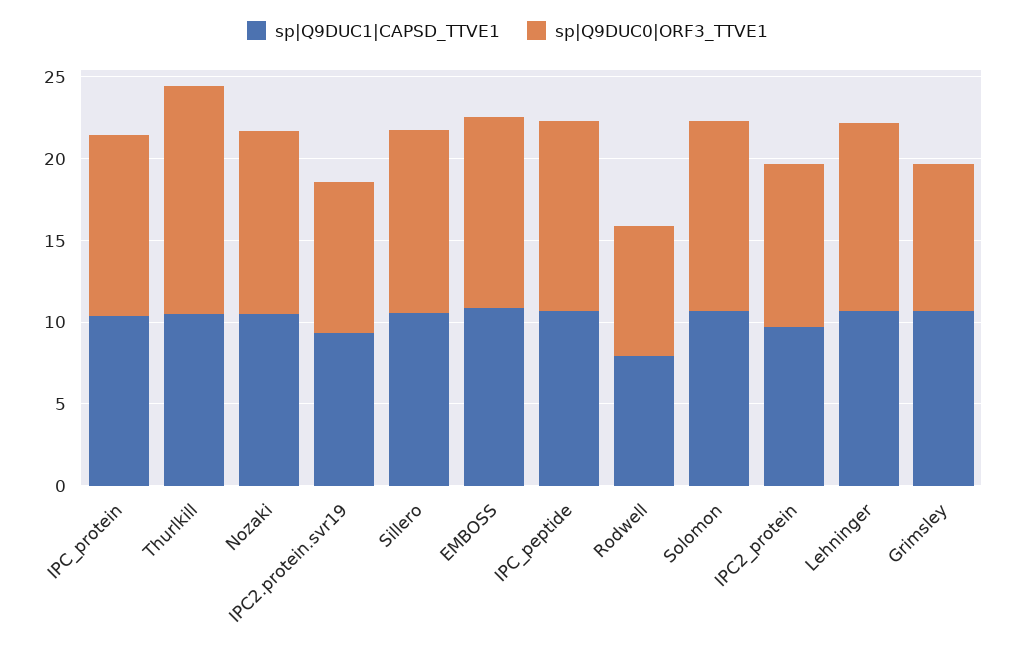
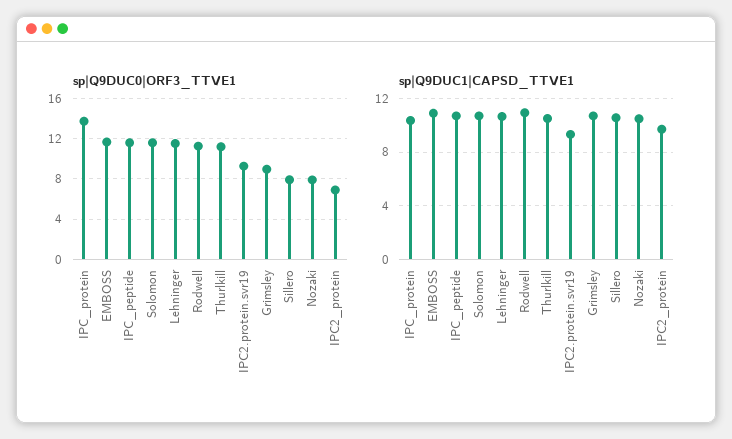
  {
    "sp|Q9DUC1|CAPSD_TTVE1": {
      "IPC_protein": 10.5,
      "Thurlkill": 10.5,
      "Nozaki": 10.5,
      "IPC2.protein.svr19": 9.5,
      "Sillero": 10.5,
      "EMBOSS": 11,
      "IPC_peptide": 10.5,
-     "Rodwell": 8,
+     "Rodwell": 11,
      "Solomon": 10.5,
      "IPC2_protein": 9.5,
      "Lehninger": 10.5,
      "Grimsley": 10.5
    },
    "sp|Q9DUC0|ORF3_TTVE1": {
-     "IPC_protein": 11,
+     "IPC_protein": 14,
-     "Thurlkill": 14,
+     "Thurlkill": 11,
-     "Nozaki": 11,
+     "Nozaki": 8,
      "IPC2.protein.svr19": 9,
-     "Sillero": 11,
+     "Sillero": 8,
      "EMBOSS": 12,
      "IPC_peptide": 12,
-     "Rodwell": 8,
+     "Rodwell": 11,
      "Solomon": 12,
-     "IPC2_protein": 10,
+     "IPC2_protein": 7,
      "Lehninger": 12,
      "Grimsley": 9
    }
  }

